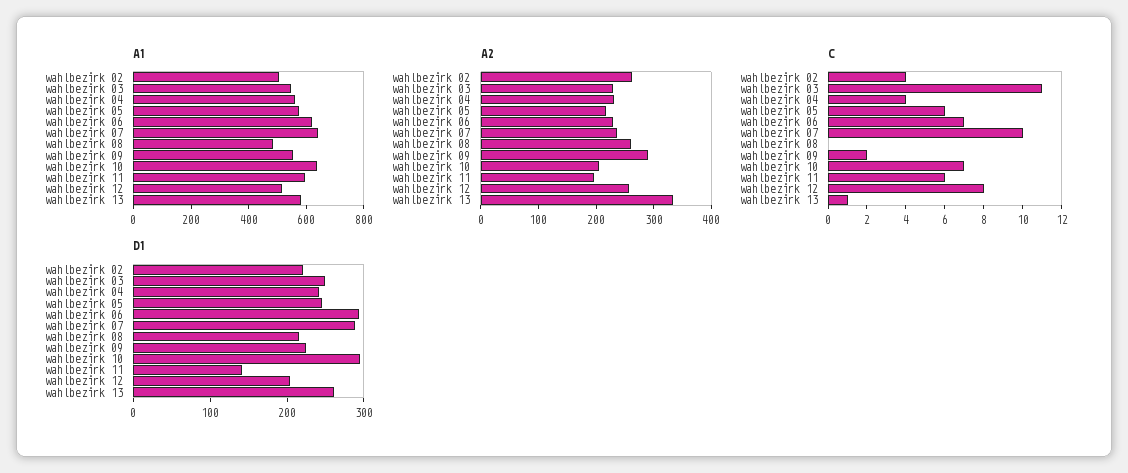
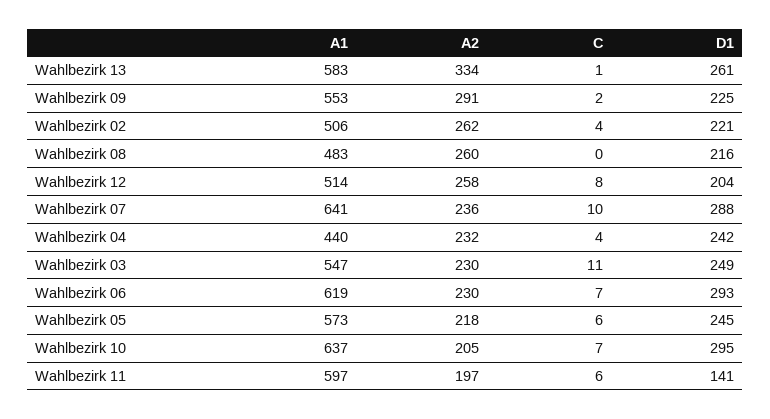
  {
    "A1": {
      "wahlbezirk 02": 506,
      "wahlbezirk 03": 547,
-     "wahlbezirk 04": 550,
+     "wahlbezirk 04": 440,
      "wahlbezirk 05": 573,
      "wahlbezirk 06": 619,
      "wahlbezirk 07": 641,
      "wahlbezirk 08": 483,
      "wahlbezirk 09": 553,
      "wahlbezirk 10": 637,
      "wahlbezirk 11": 597,
      "wahlbezirk 12": 514,
      "wahlbezirk 13": 583
    },
    "A2": {
      "wahlbezirk 02": 262,
      "wahlbezirk 03": 230,
      "wahlbezirk 04": 232,
      "wahlbezirk 05": 218,
      "wahlbezirk 06": 230,
      "wahlbezirk 07": 236,
      "wahlbezirk 08": 260,
      "wahlbezirk 09": 291,
      "wahlbezirk 10": 205,
      "wahlbezirk 11": 197,
      "wahlbezirk 12": 258,
      "wahlbezirk 13": 334
    },
    "C": {
      "wahlbezirk 02": 4,
      "wahlbezirk 03": 11,
      "wahlbezirk 04": 4,
      "wahlbezirk 05": 6,
      "wahlbezirk 06": 7,
      "wahlbezirk 07": 10,
      "wahlbezirk 08": 0,
      "wahlbezirk 09": 2,
      "wahlbezirk 10": 7,
      "wahlbezirk 11": 6,
      "wahlbezirk 12": 8,
      "wahlbezirk 13": 1
    },
    "D1": {
      "wahlbezirk 02": 221,
      "wahlbezirk 03": 249,
      "wahlbezirk 04": 242,
      "wahlbezirk 05": 245,
      "wahlbezirk 06": 293,
      "wahlbezirk 07": 288,
      "wahlbezirk 08": 216,
      "wahlbezirk 09": 225,
      "wahlbezirk 10": 295,
      "wahlbezirk 11": 141,
      "wahlbezirk 12": 204,
      "wahlbezirk 13": 261
    }
  }

